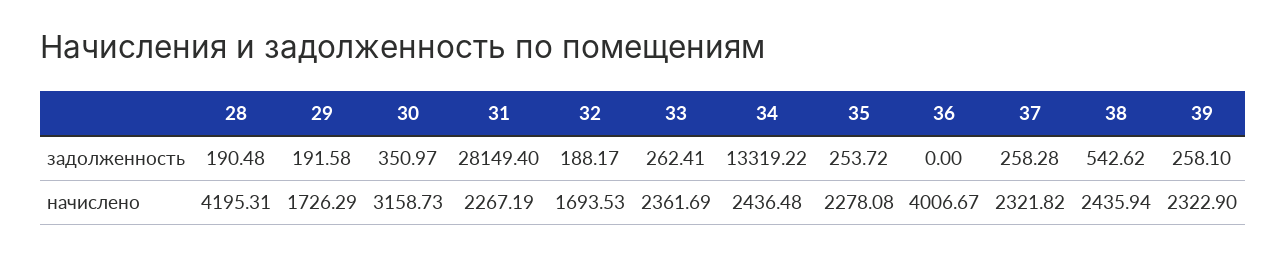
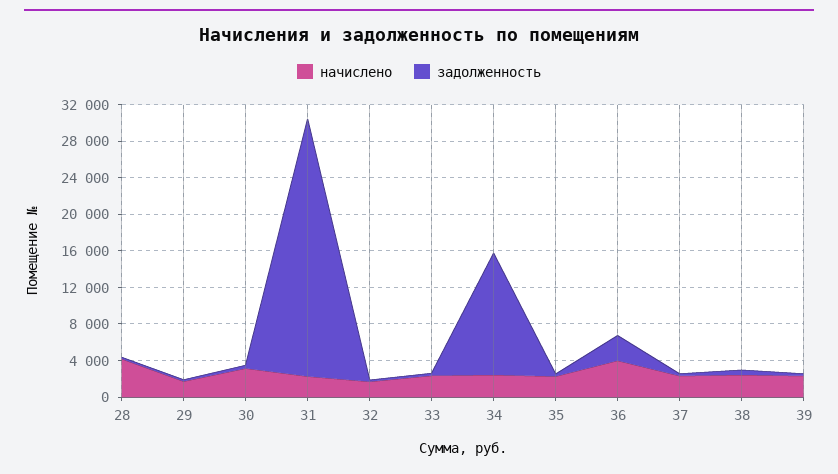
  {
    "задолженность": {
      "28": 190.48,
      "29": 191.58,
      "30": 350.97,
      "31": 28149.4,
      "32": 188.17,
      "33": 262.41,
      "34": 13319.22,
      "35": 253.72,
-     "36": 0,
+     "36": 3000,
      "37": 258.28,
      "38": 542.62,
      "39": 258.1
    },
    "начислено": {
      "28": 4195.31,
      "29": 1726.29,
      "30": 3158.73,
      "31": 2267.19,
      "32": 1693.53,
      "33": 2361.69,
      "34": 2436.48,
      "35": 2278.08,
      "36": 4006.67,
      "37": 2321.82,
      "38": 2435.94,
      "39": 2322.9
    }
  }

